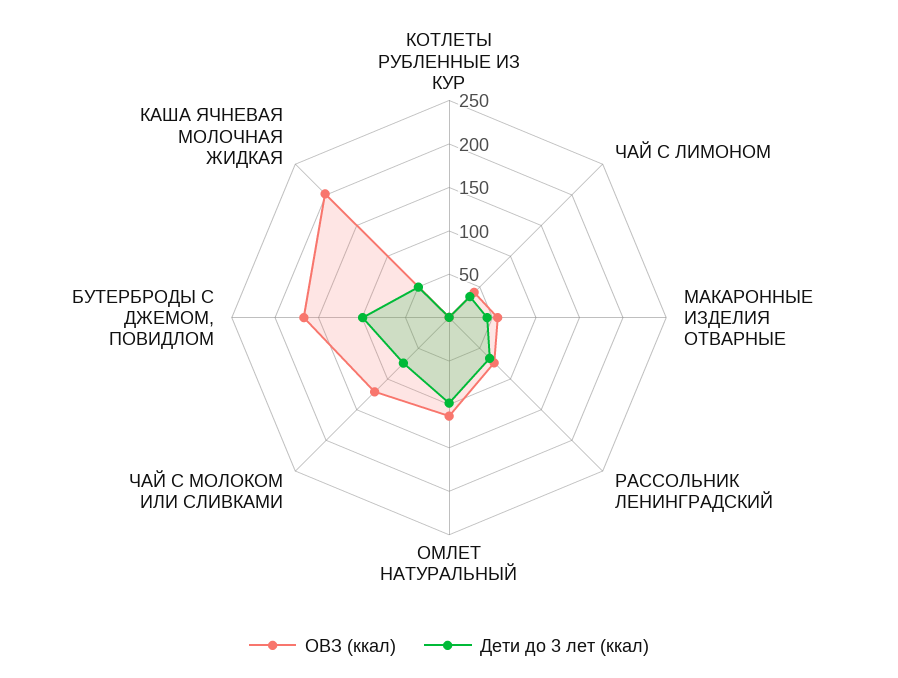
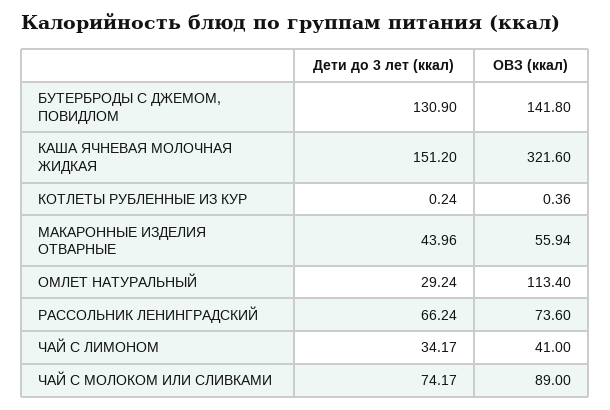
  {
    "ОВЗ (ккал)": {
      "КОТЛЕТЫ РУБЛЕННЫЕ ИЗ КУР": 0.36,
      "ЧАЙ С ЛИМОНОМ": 41,
      "МАКАРОННЫЕ ИЗДЕЛИЯ ОТВАРНЫЕ": 55.94,
      "РАССОЛЬНИК ЛЕНИНГРАДСКИЙ": 73.6,
      "ОМЛЕТ НАТУРАЛЬНЫЙ": 113.4,
-     "ЧАЙ С МОЛОКОМ ИЛИ СЛИВКАМИ": 120,
+     "ЧАЙ С МОЛОКОМ ИЛИ СЛИВКАМИ": 89,
-     "БУТЕРБРОДЫ С ДЖЕМОМ, ПОВИДЛОМ": 170,
+     "БУТЕРБРОДЫ С ДЖЕМОМ, ПОВИДЛОМ": 141.8,
-     "КАША ЯЧНЕВАЯ МОЛОЧНАЯ ЖИДКАЯ": 200
+     "КАША ЯЧНЕВАЯ МОЛОЧНАЯ ЖИДКАЯ": 321.6
    },
    "Дети до 3 лет (ккал)": {
      "КОТЛЕТЫ РУБЛЕННЫЕ ИЗ КУР": 0.24,
      "ЧАЙ С ЛИМОНОМ": 34.17,
      "МАКАРОННЫЕ ИЗДЕЛИЯ ОТВАРНЫЕ": 43.96,
      "РАССОЛЬНИК ЛЕНИНГРАДСКИЙ": 66.24,
-     "ОМЛЕТ НАТУРАЛЬНЫЙ": 100,
+     "ОМЛЕТ НАТУРАЛЬНЫЙ": 29.24,
      "ЧАЙ С МОЛОКОМ ИЛИ СЛИВКАМИ": 74.17,
-     "БУТЕРБРОДЫ С ДЖЕМОМ, ПОВИДЛОМ": 100,
+     "БУТЕРБРОДЫ С ДЖЕМОМ, ПОВИДЛОМ": 130.9,
-     "КАША ЯЧНЕВАЯ МОЛОЧНАЯ ЖИДКАЯ": 50
+     "КАША ЯЧНЕВАЯ МОЛОЧНАЯ ЖИДКАЯ": 151.2
    }
  }

